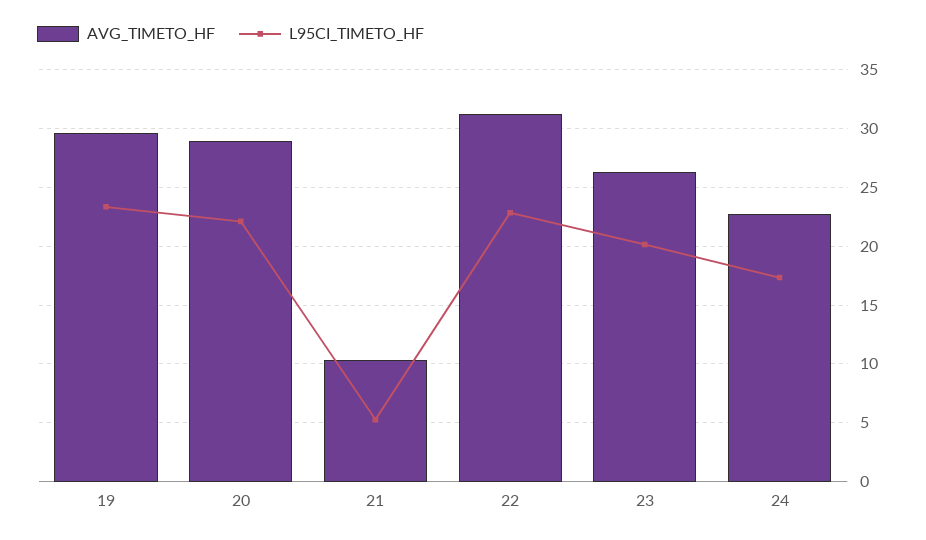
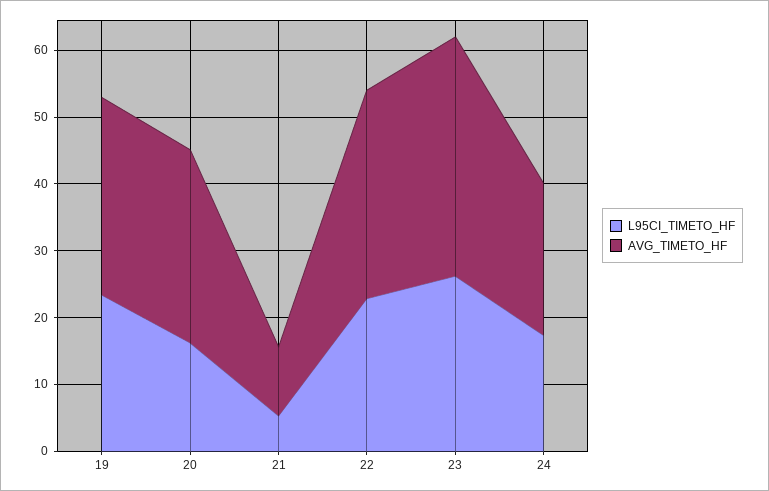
  {
    "AVG_TIMETO_HF": {
      "19": 30,
      "20": 29,
      "21": 10,
      "22": 31,
-     "23": 26,
+     "23": 36,
      "24": 23
    },
    "L95CI_TIMETO_HF": {
      "19": 23,
-     "20": 22,
+     "20": 16,
      "21": 5,
      "22": 23,
-     "23": 20,
+     "23": 26,
      "24": 17
    }
  }

